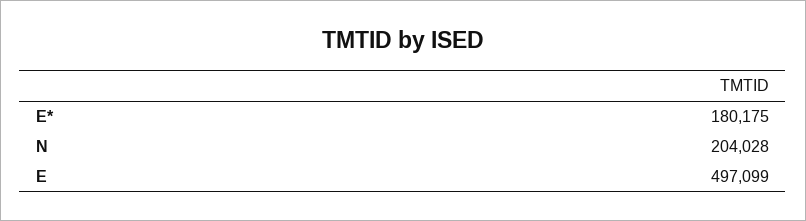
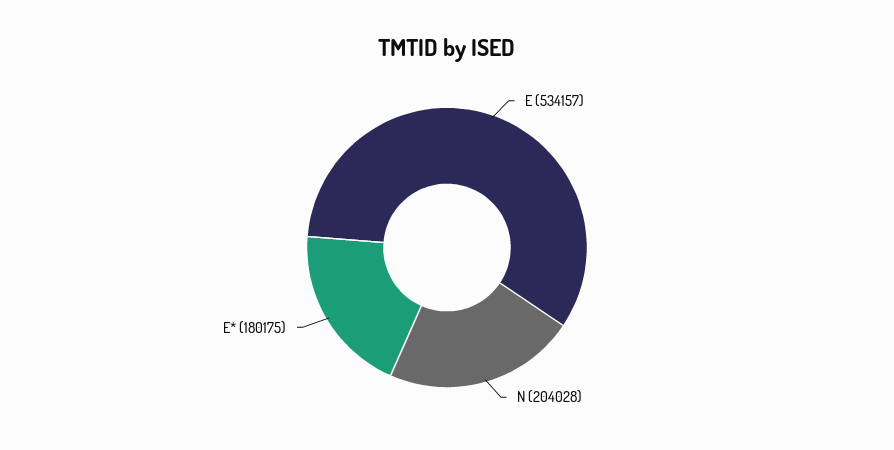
  {
    "E*": 180175,
    "N": 204028,
-   "E": 497099
+   "E": 534157
  }

